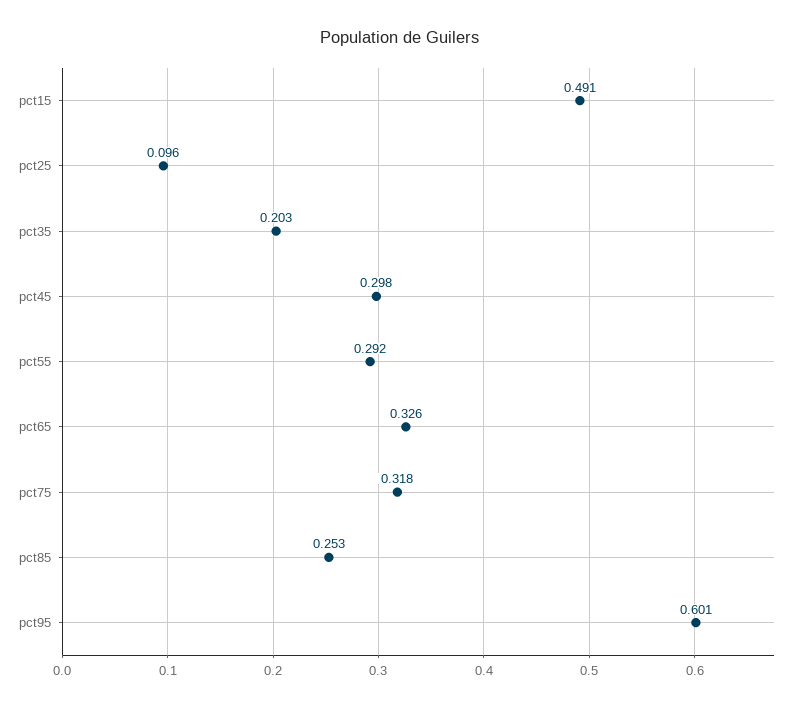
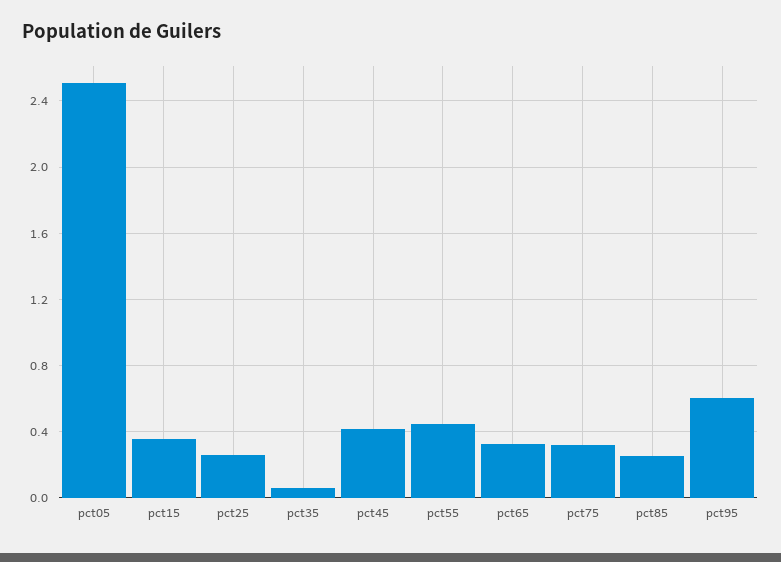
  {
-   "pct15": 0.491,
+   "pct15": 0.35,
-   "pct25": 0.096,
+   "pct25": 0.25,
-   "pct35": 0.203,
+   "pct35": 0.05,
-   "pct45": 0.298,
+   "pct45": 0.4,
-   "pct55": 0.292,
+   "pct55": 0.45,
    "pct65": 0.326,
    "pct75": 0.318,
    "pct85": 0.253,
-   "pct95": 0.601
+   "pct95": 0.601,
+   "pct05": 2.5
  }

